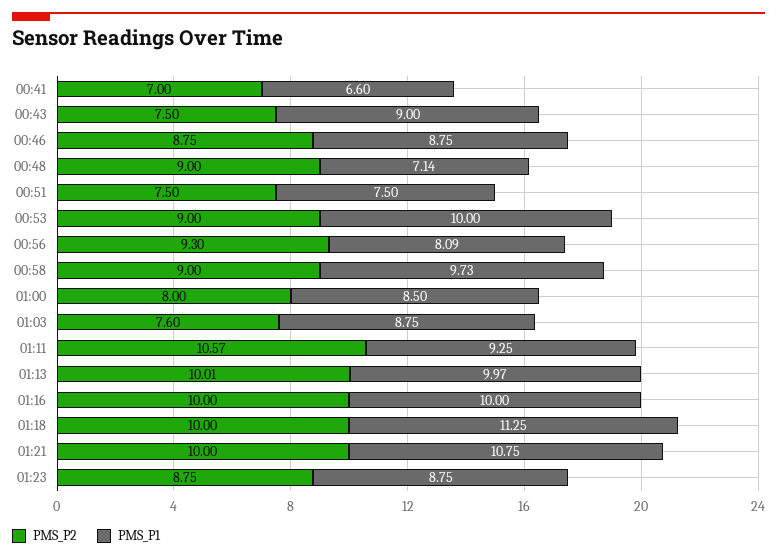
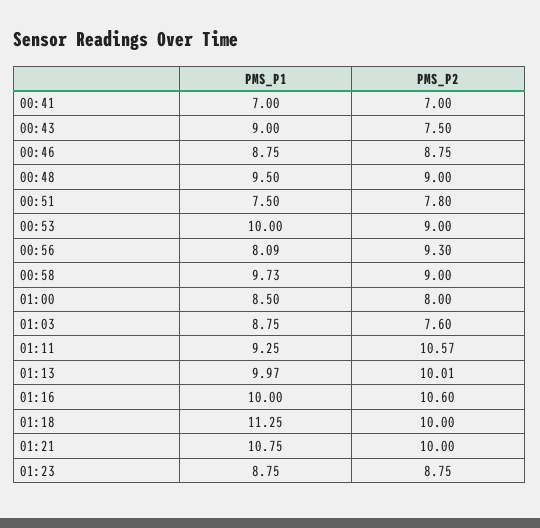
  {
    "PMS_P2": {
      "00:41": 7,
      "00:43": 7.5,
      "00:46": 8.75,
      "00:48": 9,
-     "00:51": 7.5,
+     "00:51": 7.8,
      "00:53": 9,
      "00:56": 9.3,
      "00:58": 9,
      "01:00": 8,
      "01:03": 7.6,
      "01:11": 10.57,
      "01:13": 10.01,
-     "01:16": 10,
+     "01:16": 10.6,
      "01:18": 10,
      "01:21": 10,
      "01:23": 8.75
    },
    "PMS_P1": {
-     "00:41": 6.6,
+     "00:41": 7,
      "00:43": 9,
      "00:46": 8.75,
-     "00:48": 7.14,
+     "00:48": 9.5,
      "00:51": 7.5,
      "00:53": 10,
      "00:56": 8.09,
      "00:58": 9.73,
      "01:00": 8.5,
      "01:03": 8.75,
      "01:11": 9.25,
      "01:13": 9.97,
      "01:16": 10,
      "01:18": 11.25,
      "01:21": 10.75,
      "01:23": 8.75
    }
  }

